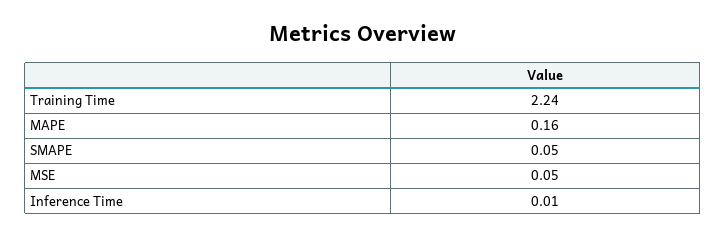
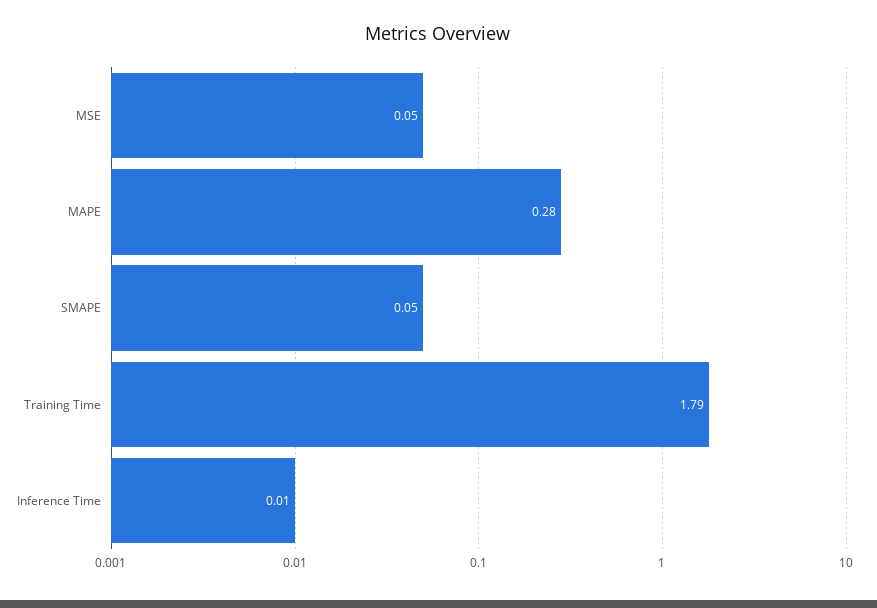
  {
-   "Training Time": 2.24,
+   "Training Time": 1.79,
-   "MAPE": 0.16,
+   "MAPE": 0.28,
    "SMAPE": 0.05,
    "MSE": 0.05,
    "Inference Time": 0.01
  }

